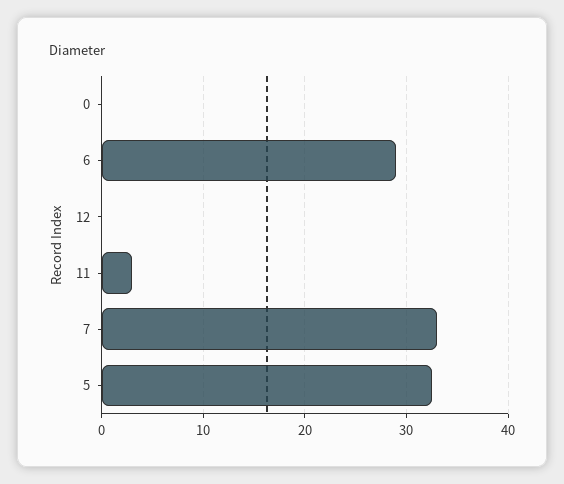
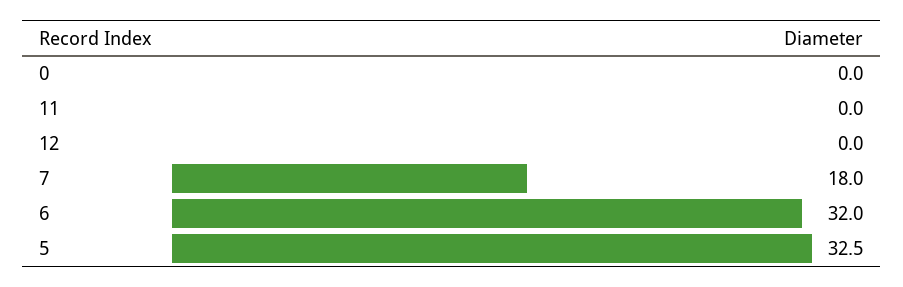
  {
    "0": 0,
-   "6": 29,
+   "6": 32,
    "12": 0,
-   "11": 3,
+   "11": 0,
-   "7": 33,
+   "7": 18,
    "5": 32.5
  }

